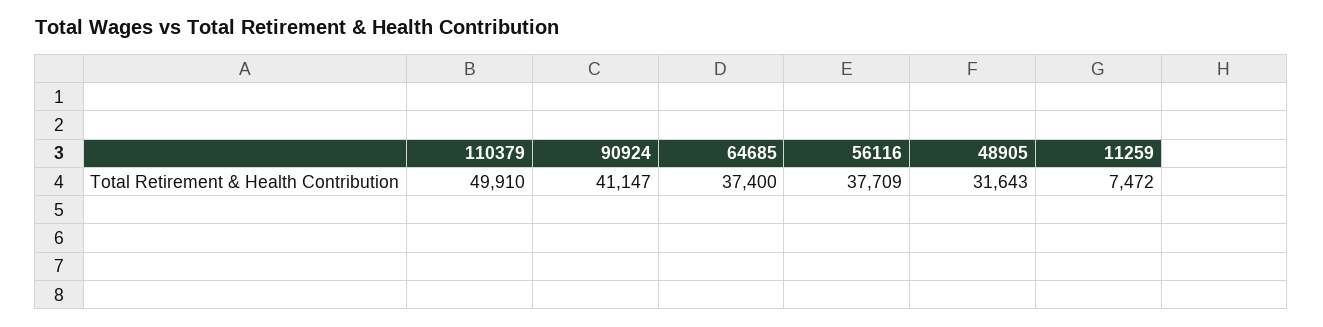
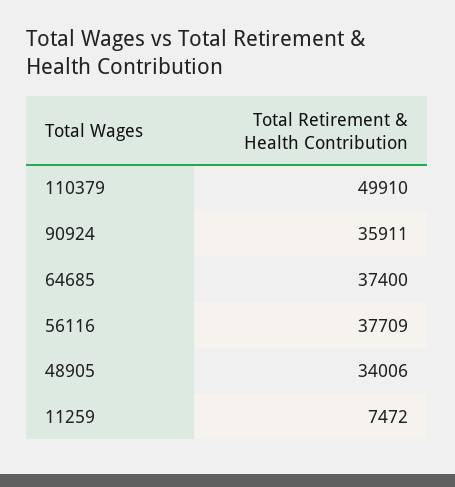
  {
    "110379": 49910,
-   "90924": 41147,
+   "90924": 35911,
    "64685": 37400,
    "56116": 37709,
-   "48905": 31643,
+   "48905": 34006,
    "11259": 7472
  }

